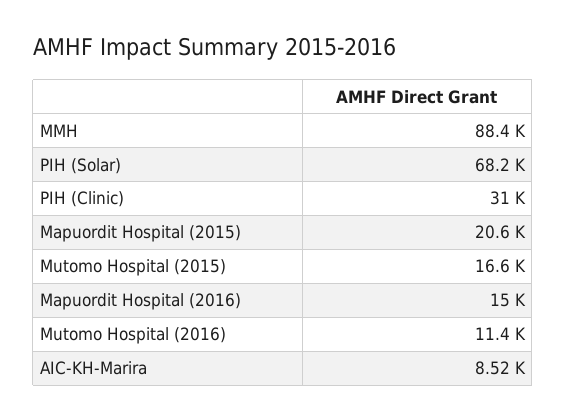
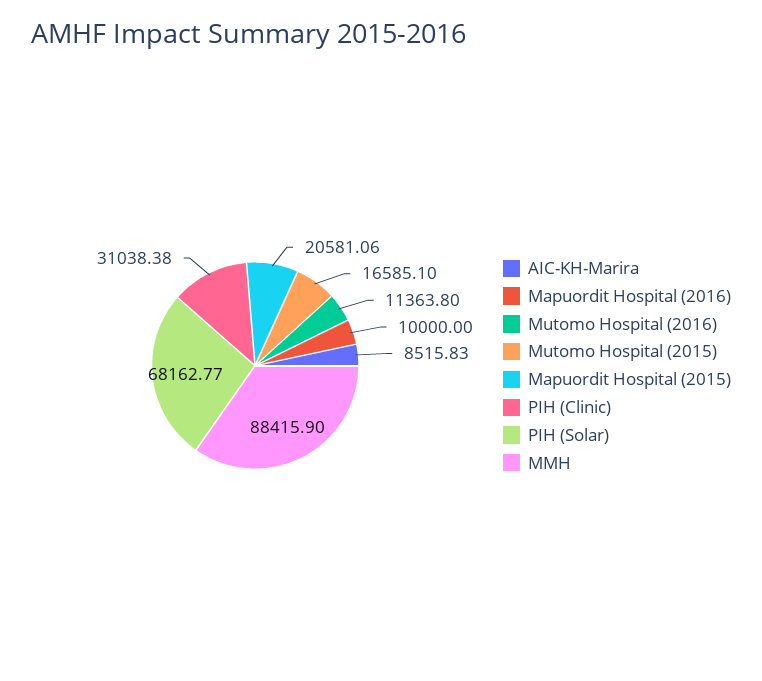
  {
    "MMH": 88415.9,
    "PIH (Solar)": 68162.77,
    "PIH (Clinic)": 31038.38,
    "Mapuordit Hospital (2015)": 20581.06,
    "Mutomo Hospital (2015)": 16585.1,
-   "Mapuordit Hospital (2016)": 15000,
+   "Mapuordit Hospital (2016)": 10000,
    "Mutomo Hospital (2016)": 11363.8,
    "AIC-KH-Marira": 8515.83
  }

